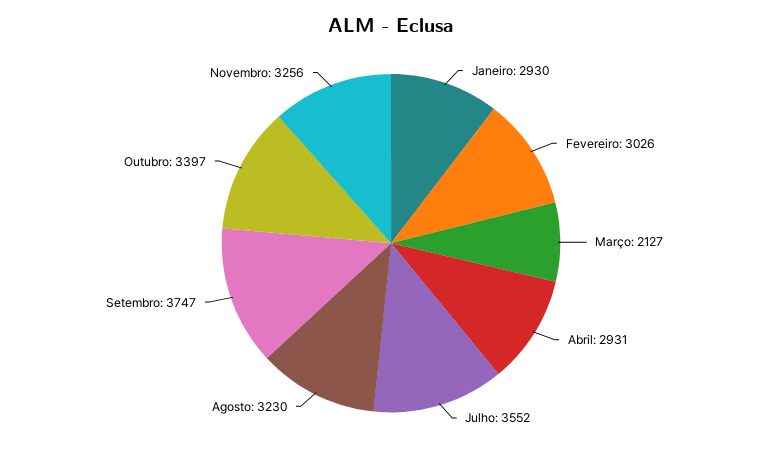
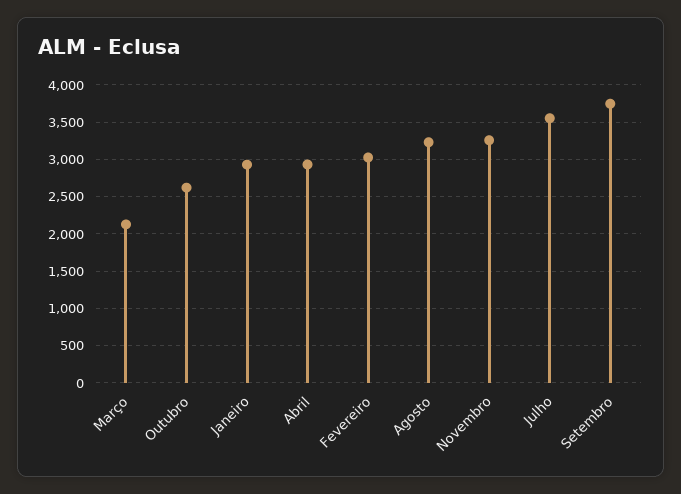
  {
    "Janeiro": 2930,
    "Fevereiro": 3026,
    "Março": 2127,
    "Abril": 2931,
    "Julho": 3552,
    "Agosto": 3230,
    "Setembro": 3747,
-   "Outubro": 3397,
+   "Outubro": 2600,
    "Novembro": 3256
  }

